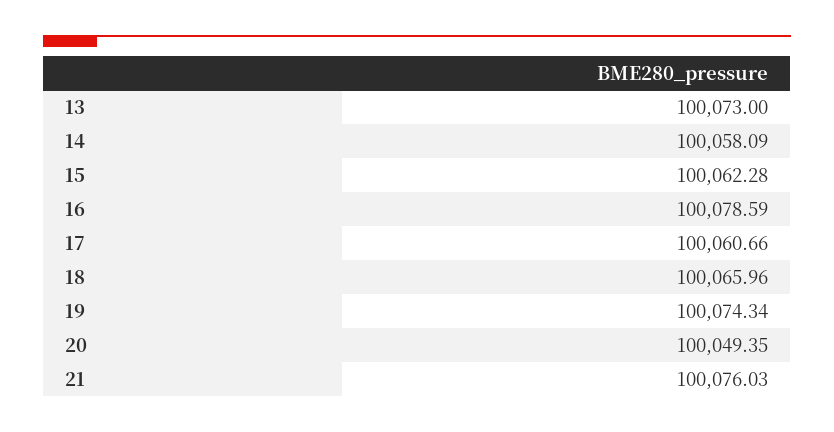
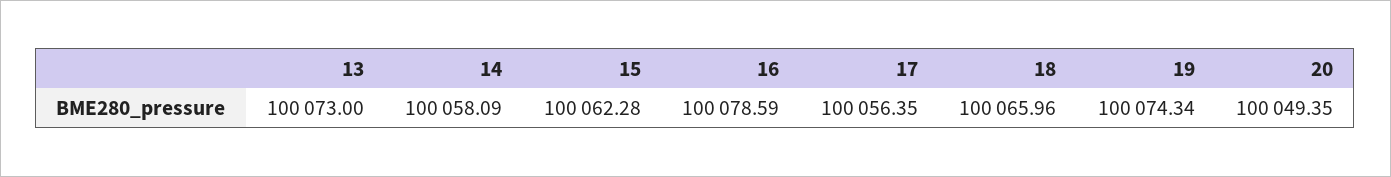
  {
    "13": 100073,
    "14": 100058.09,
    "15": 100062.28,
    "16": 100078.59,
-   "17": 100060.66,
+   "17": 100056.35,
    "18": 100065.96,
    "19": 100074.34,
-   "20": 100049.35,
+   "20": 100049.35
-   "21": 100076.03
  }

